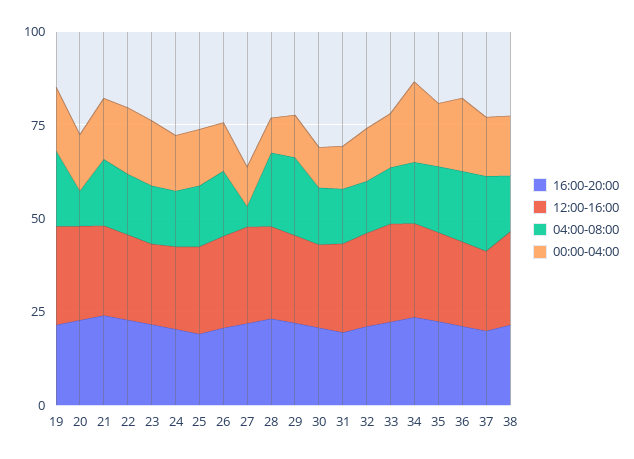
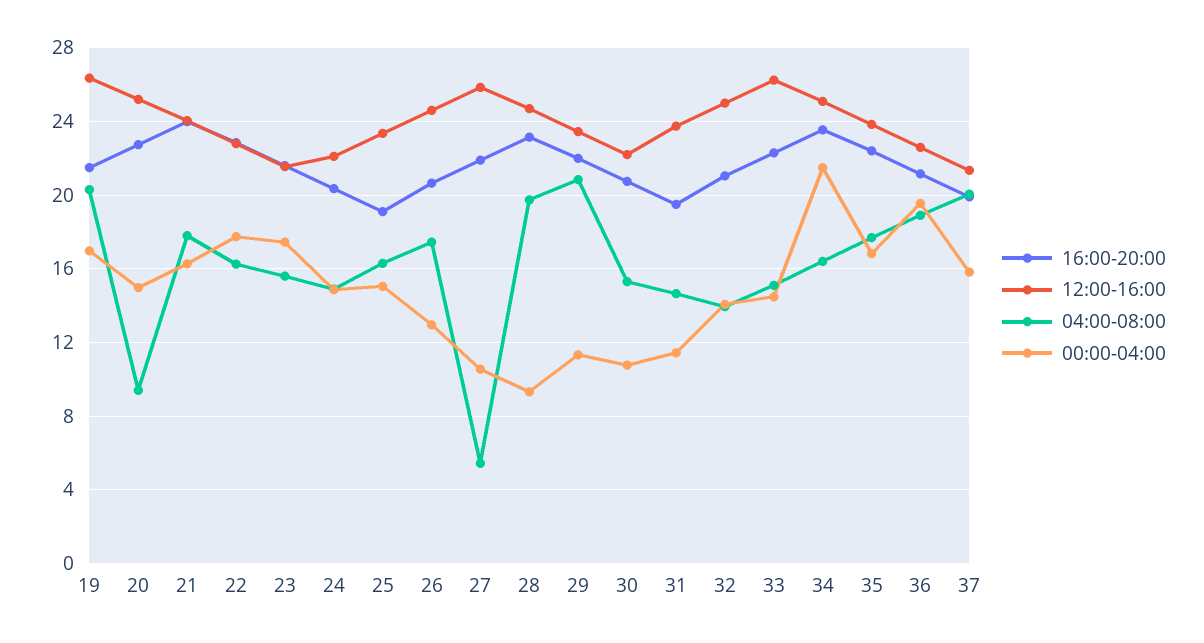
  {
    "16:00-20:00": {
      "19": 21.5,
      "20": 23,
      "21": 24,
      "22": 23,
      "23": 21.5,
      "24": 20.5,
      "25": 19,
      "26": 20.5,
      "27": 22,
      "28": 23,
      "29": 22,
      "30": 21,
      "31": 19.5,
      "32": 21,
      "33": 22.5,
      "34": 23.5,
      "35": 22.5,
      "36": 21,
-     "37": 20,
+     "37": 20
-     "38": 20
    },
    "12:00-16:00": {
      "19": 26.5,
      "20": 25,
      "21": 24,
      "22": 23,
      "23": 21.5,
      "24": 22,
      "25": 23.5,
      "26": 24.5,
      "27": 26,
      "28": 24.5,
      "29": 23.5,
      "30": 22,
      "31": 24,
      "32": 25,
      "33": 26.5,
      "34": 25,
      "35": 24,
      "36": 22.5,
-     "37": 21.5,
+     "37": 21.5
-     "38": 25
    },
    "04:00-08:00": {
      "19": 20.5,
      "20": 9.5,
      "21": 18,
      "22": 16.5,
      "23": 15.5,
      "24": 15,
      "25": 16.5,
      "26": 17.5,
      "27": 5.5,
      "28": 20,
      "29": 21,
      "30": 15.5,
      "31": 14.5,
      "32": 14,
      "33": 15,
      "34": 16.5,
      "35": 17.5,
      "36": 19,
-     "37": 20,
+     "37": 20
-     "38": 15
    },
    "00:00-04:00": {
      "19": 17,
      "20": 15,
      "21": 16.5,
      "22": 18,
      "23": 17.5,
      "24": 15,
      "25": 15,
      "26": 13,
      "27": 10.5,
      "28": 9.5,
      "29": 11.5,
      "30": 11,
      "31": 11.5,
      "32": 14,
      "33": 14.5,
      "34": 21.5,
      "35": 17,
      "36": 19.5,
-     "37": 16,
+     "37": 16
-     "38": 15
    }
  }

